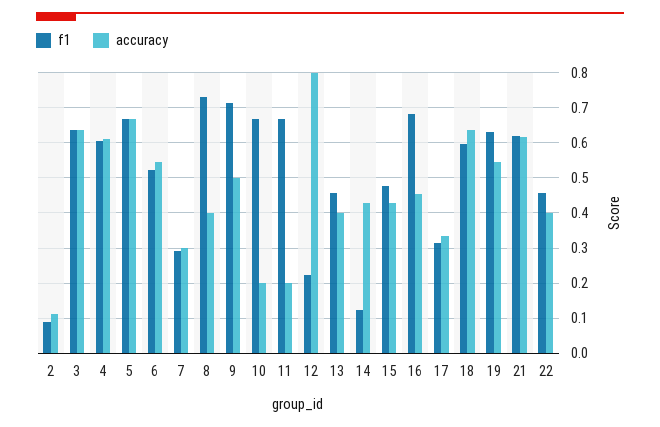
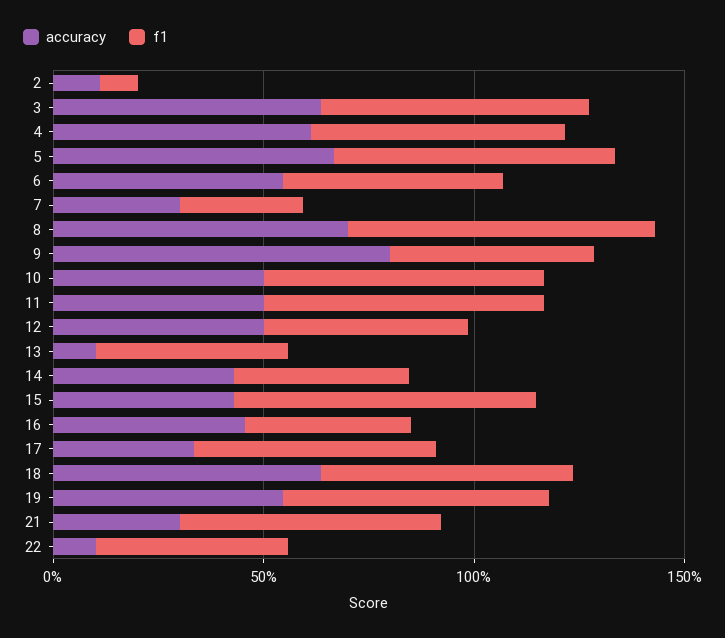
  {
    "f1": {
      "2": 0.08,
      "3": 0.64,
      "4": 0.6,
      "5": 0.66,
      "6": 0.52,
      "7": 0.3,
      "8": 0.72,
-     "9": 0.72,
+     "9": 0.5,
      "10": 0.66,
      "11": 0.66,
-     "12": 0.22,
+     "12": 0.5,
      "13": 0.46,
-     "14": 0.12,
+     "14": 0.4,
-     "15": 0.48,
+     "15": 0.7,
-     "16": 0.68,
+     "16": 0.4,
-     "17": 0.32,
+     "17": 0.6,
      "18": 0.6,
      "19": 0.64,
      "21": 0.62,
      "22": 0.46
    },
    "accuracy": {
      "2": 0.12,
      "3": 0.64,
      "4": 0.62,
      "5": 0.66,
      "6": 0.54,
      "7": 0.3,
-     "8": 0.4,
+     "8": 0.7,
-     "9": 0.5,
+     "9": 0.8,
-     "10": 0.2,
+     "10": 0.5,
-     "11": 0.2,
+     "11": 0.5,
-     "12": 0.8,
+     "12": 0.5,
-     "13": 0.4,
+     "13": 0.1,
      "14": 0.42,
      "15": 0.42,
      "16": 0.46,
      "17": 0.34,
      "18": 0.64,
      "19": 0.54,
-     "21": 0.62,
+     "21": 0.3,
-     "22": 0.4
+     "22": 0.1
    }
  }

